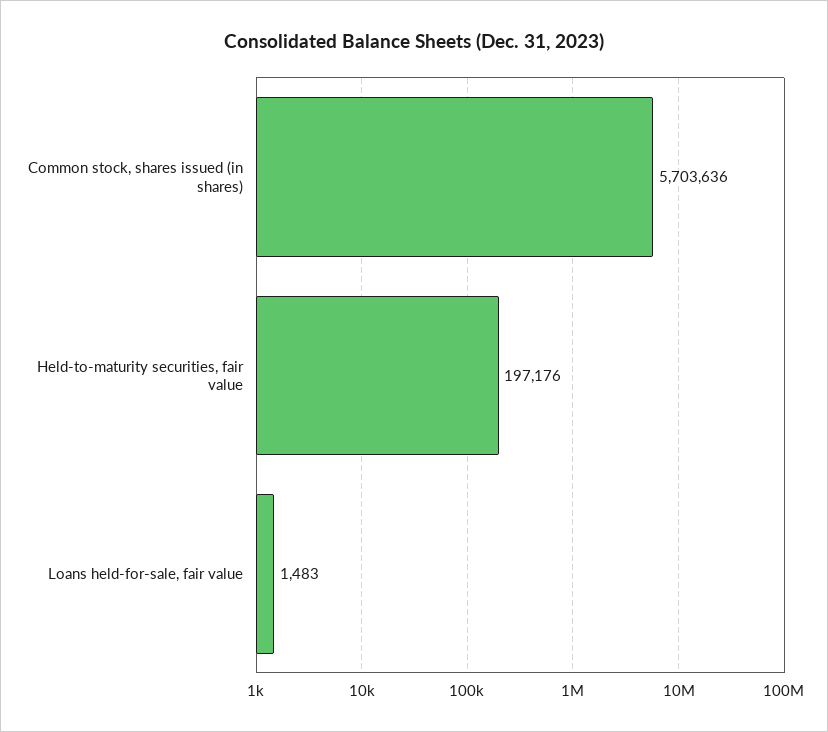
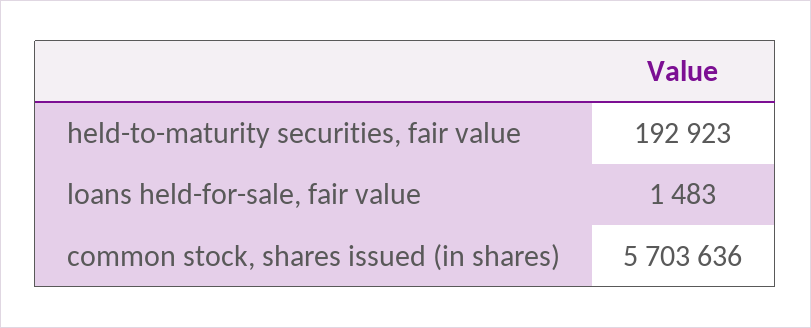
  {
    "Common stock, shares issued (in shares)": 5703636,
-   "Held-to-maturity securities, fair value": 197176,
+   "Held-to-maturity securities, fair value": 192923,
    "Loans held-for-sale, fair value": 1483
  }

